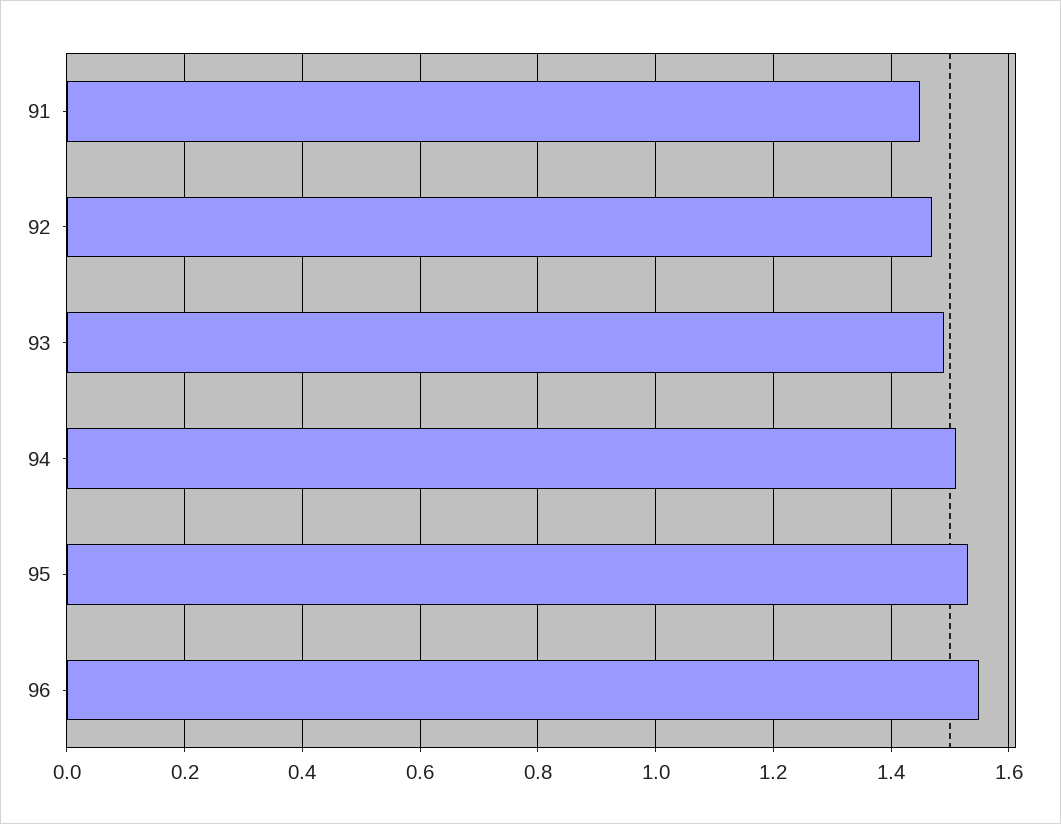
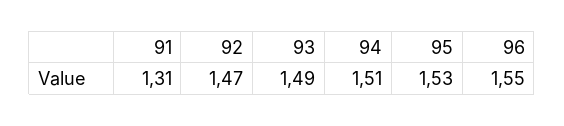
  {
-   "91": 1.45,
+   "91": 1.31,
    "92": 1.47,
    "93": 1.49,
    "94": 1.51,
    "95": 1.53,
    "96": 1.55
  }

